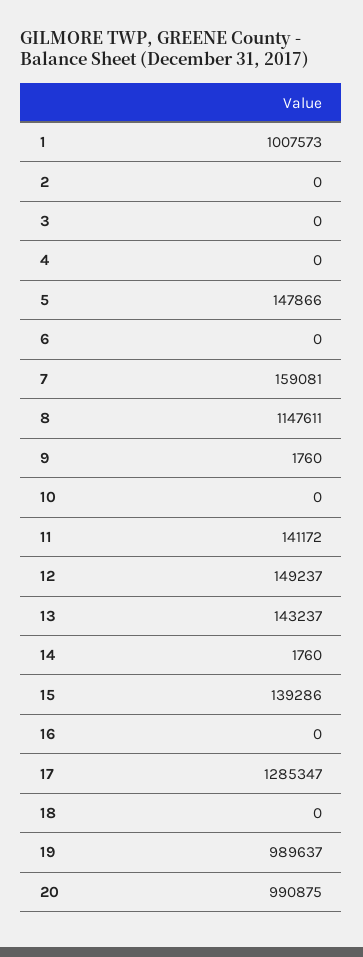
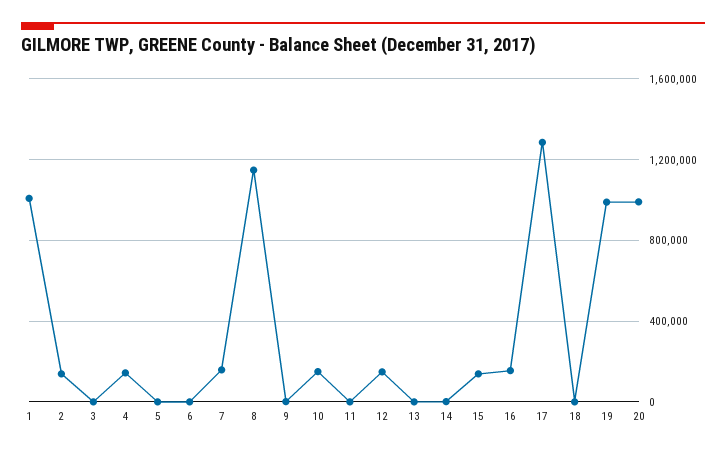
  {
    "1": 1007573,
-   "2": 0,
+   "2": 150000,
    "3": 0,
-   "4": 0,
+   "4": 150000,
-   "5": 147866,
+   "5": 0,
    "6": 0,
    "7": 159081,
    "8": 1147611,
    "9": 1760,
-   "10": 0,
+   "10": 150000,
-   "11": 141172,
+   "11": 0,
    "12": 149237,
-   "13": 143237,
+   "13": 0,
    "14": 1760,
    "15": 139286,
-   "16": 0,
+   "16": 150000,
    "17": 1285347,
    "18": 0,
    "19": 989637,
    "20": 990875
  }

